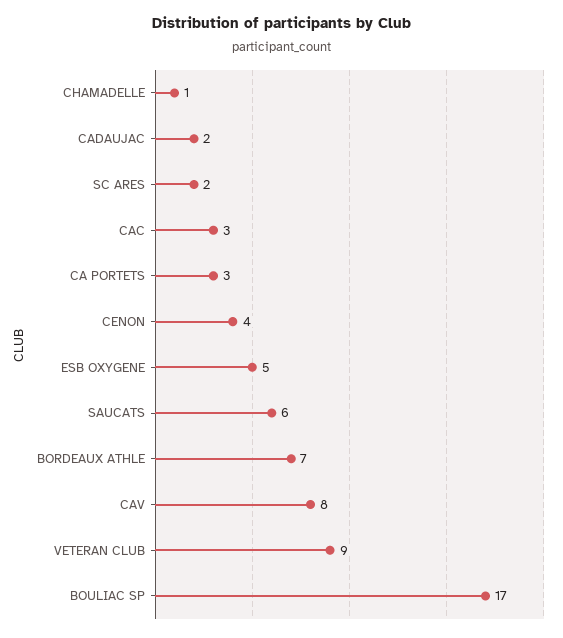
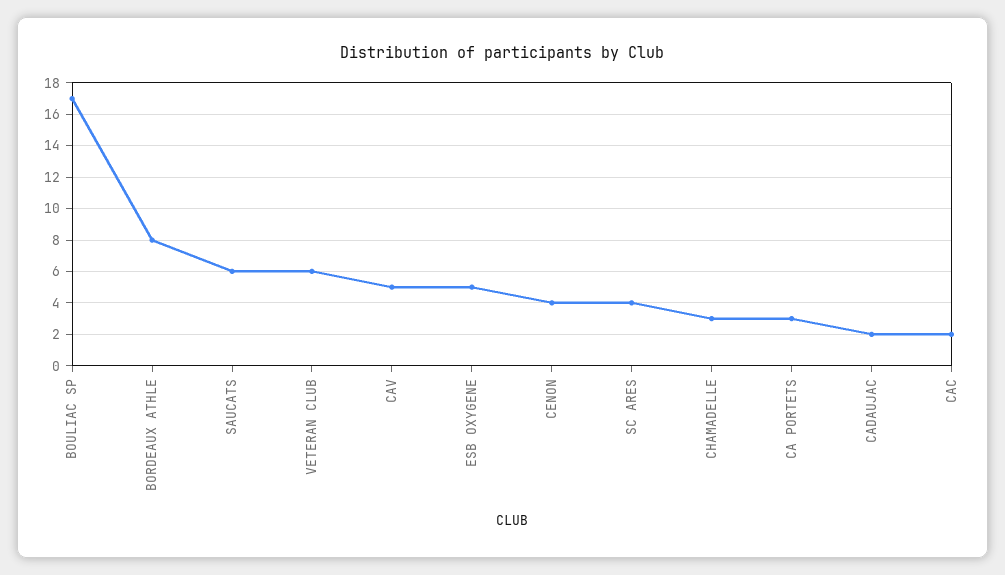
  {
-   "CHAMADELLE": 1,
+   "CHAMADELLE": 3,
    "CADAUJAC": 2,
-   "SC ARES": 2,
+   "SC ARES": 4,
-   "CAC": 3,
+   "CAC": 2,
    "CA PORTETS": 3,
    "CENON": 4,
    "ESB OXYGENE": 5,
    "SAUCATS": 6,
-   "BORDEAUX ATHLE": 7,
+   "BORDEAUX ATHLE": 8,
-   "CAV": 8,
+   "CAV": 5,
-   "VETERAN CLUB": 9,
+   "VETERAN CLUB": 6,
    "BOULIAC SP": 17
  }

